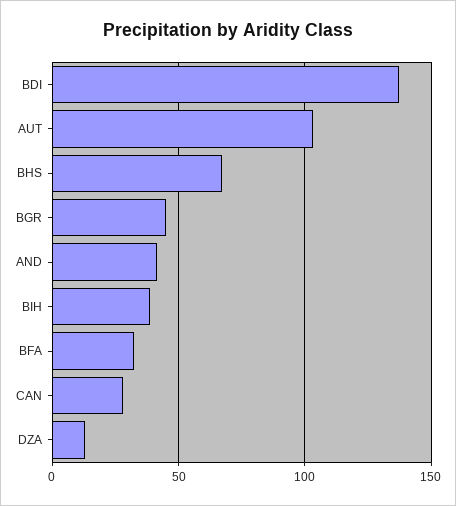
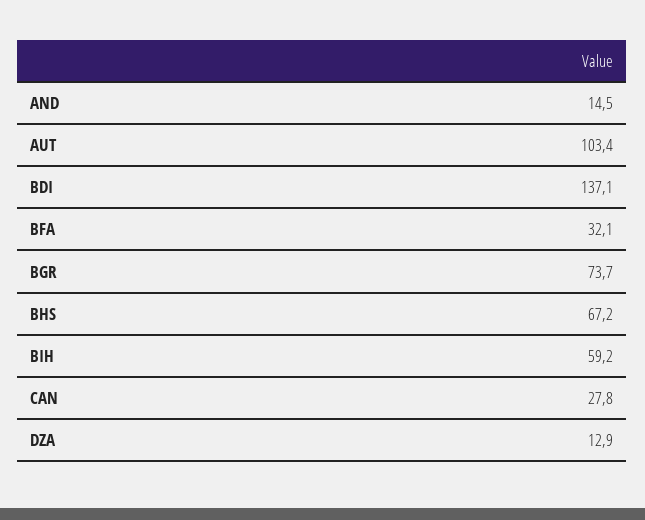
  {
    "BDI": 137.1,
    "AUT": 103.4,
    "BHS": 67.2,
-   "BGR": 45,
+   "BGR": 73.7,
-   "AND": 40,
+   "AND": 14.5,
-   "BIH": 40,
+   "BIH": 59.2,
    "BFA": 32.1,
    "CAN": 27.8,
    "DZA": 12.9
  }

